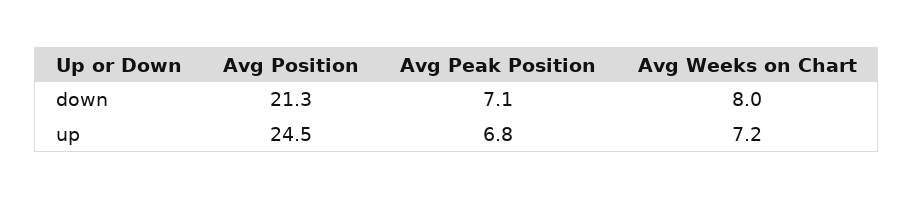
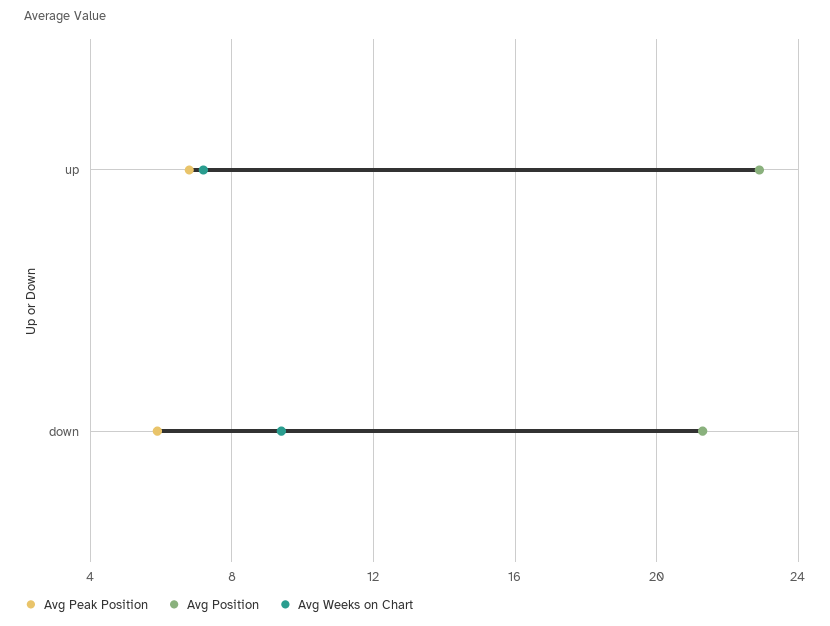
  {
    "Avg Position": {
      "down": 21.3,
-     "up": 24.5
+     "up": 23
    },
    "Avg Peak Position": {
-     "down": 7.1,
+     "down": 6,
      "up": 6.8
    },
    "Avg Weeks on Chart": {
-     "down": 8,
+     "down": 9.5,
      "up": 7.2
    }
  }

